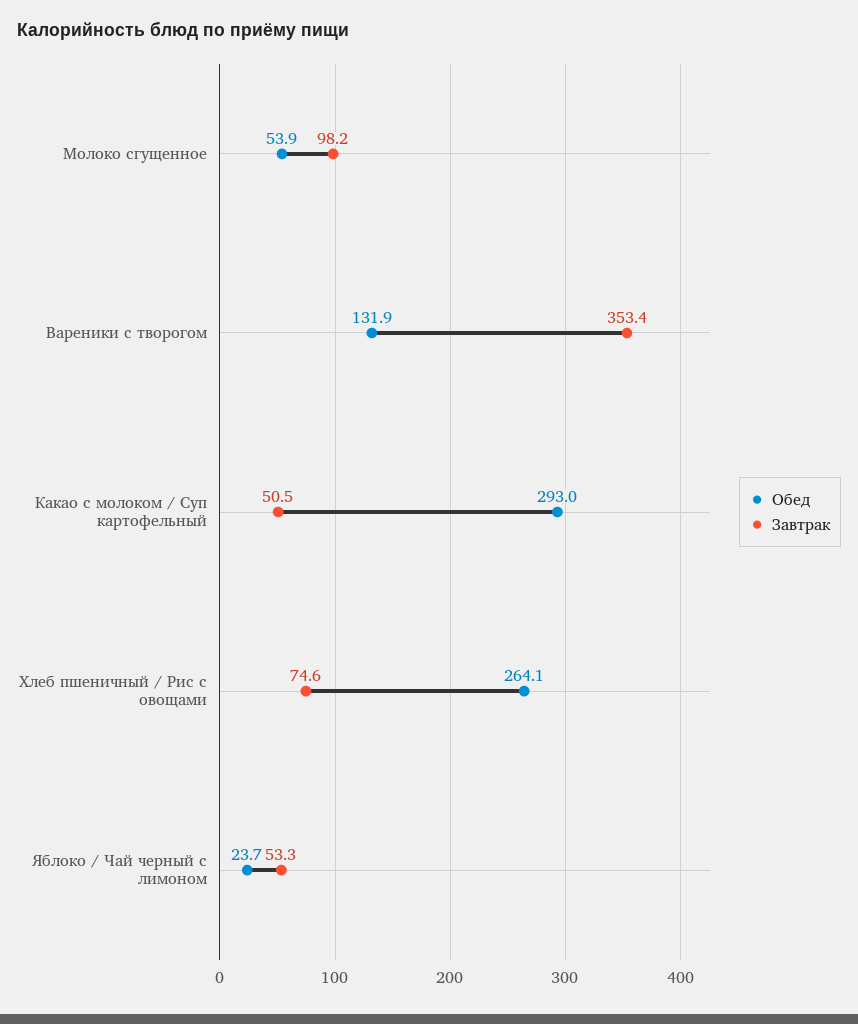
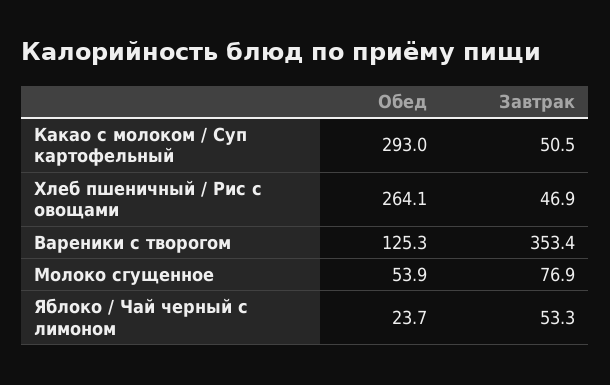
  {
    "Обед": {
      "Молоко сгущенное": 53.9,
-     "Вареники с творогом": 131.9,
+     "Вареники с творогом": 125.3,
      "Какао с молоком / Суп картофельный": 293,
      "Хлеб пшеничный / Рис с овощами": 264.1,
      "Яблоко / Чай черный с лимоном": 23.7
    },
    "Завтрак": {
-     "Молоко сгущенное": 98.2,
+     "Молоко сгущенное": 76.9,
      "Вареники с творогом": 353.4,
      "Какао с молоком / Суп картофельный": 50.5,
-     "Хлеб пшеничный / Рис с овощами": 74.6,
+     "Хлеб пшеничный / Рис с овощами": 46.9,
      "Яблоко / Чай черный с лимоном": 53.3
    }
  }

